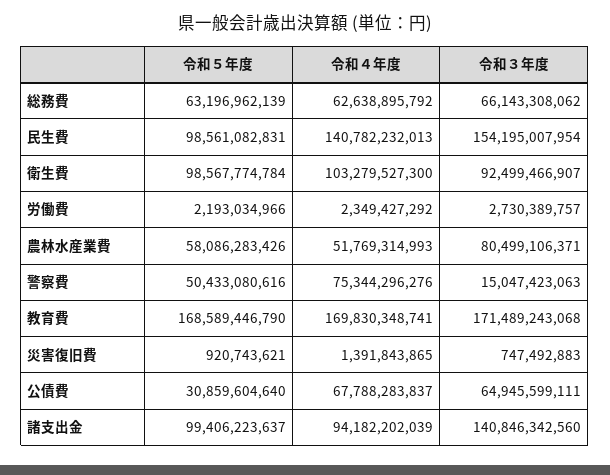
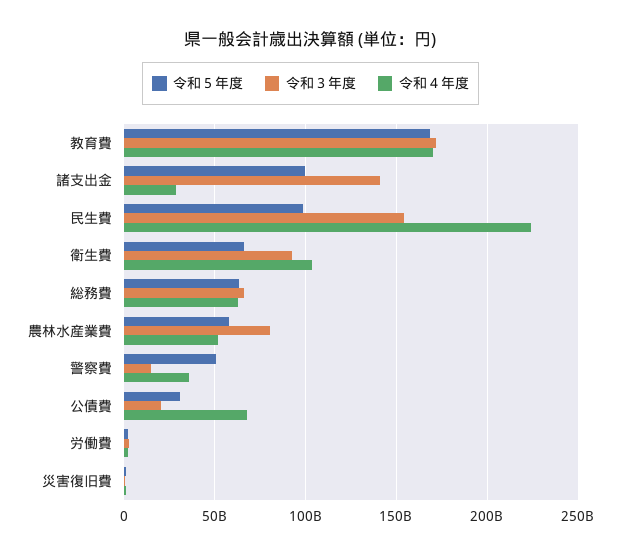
  {
    "令和５年度": {
      "総務費": 63196962139,
      "民生費": 98561082831,
-     "衛生費": 98567774784,
+     "衛生費": 65000000000,
      "労働費": 2193034966,
      "農林水産業費": 58086283426,
      "警察費": 50433080616,
      "教育費": 168589446790,
      "災害復旧費": 920743621,
      "公債費": 30859604640,
      "諸支出金": 99406223637
    },
    "令和４年度": {
      "総務費": 62638895792,
-     "民生費": 140782232013,
+     "民生費": 225000000000,
      "衛生費": 103279527300,
      "労働費": 2349427292,
      "農林水産業費": 51769314993,
-     "警察費": 75344296276,
+     "警察費": 35000000000,
      "教育費": 169830348741,
      "災害復旧費": 1391843865,
      "公債費": 67788283837,
-     "諸支出金": 94182202039
+     "諸支出金": 30000000000
    },
    "令和３年度": {
      "総務費": 66143308062,
      "民生費": 154195007954,
      "衛生費": 92499466907,
      "労働費": 2730389757,
      "農林水産業費": 80499106371,
      "警察費": 15047423063,
      "教育費": 171489243068,
      "災害復旧費": 747492883,
-     "公債費": 64945599111,
+     "公債費": 20000000000,
      "諸支出金": 140846342560
    }
  }

